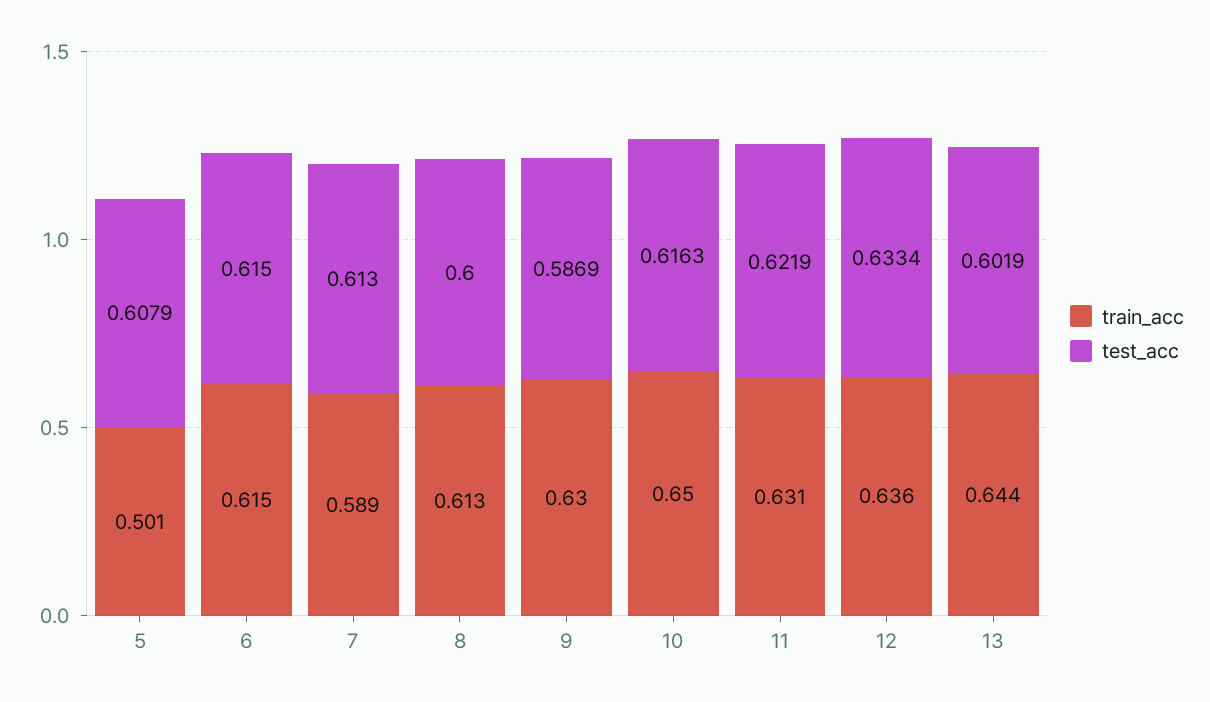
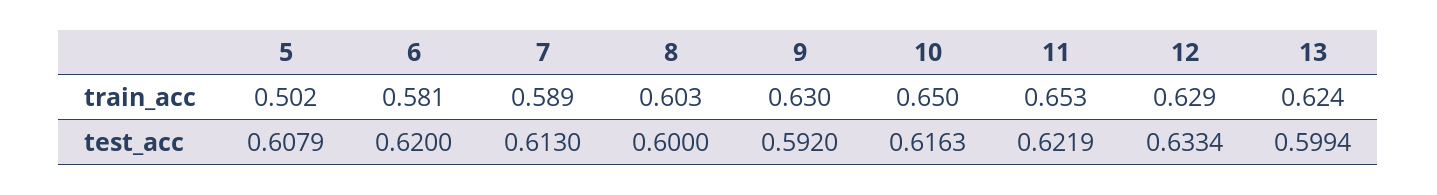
  {
    "train_acc": {
-     "5": 0.501,
+     "5": 0.502,
-     "6": 0.615,
+     "6": 0.581,
      "7": 0.589,
-     "8": 0.613,
+     "8": 0.603,
      "9": 0.63,
      "10": 0.65,
-     "11": 0.631,
+     "11": 0.653,
-     "12": 0.636,
+     "12": 0.629,
-     "13": 0.644
+     "13": 0.624
    },
    "test_acc": {
      "5": 0.6079,
-     "6": 0.615,
+     "6": 0.62,
      "7": 0.613,
      "8": 0.6,
-     "9": 0.5869,
+     "9": 0.592,
      "10": 0.6163,
      "11": 0.6219,
      "12": 0.6334,
-     "13": 0.6019
+     "13": 0.5994
    }
  }

